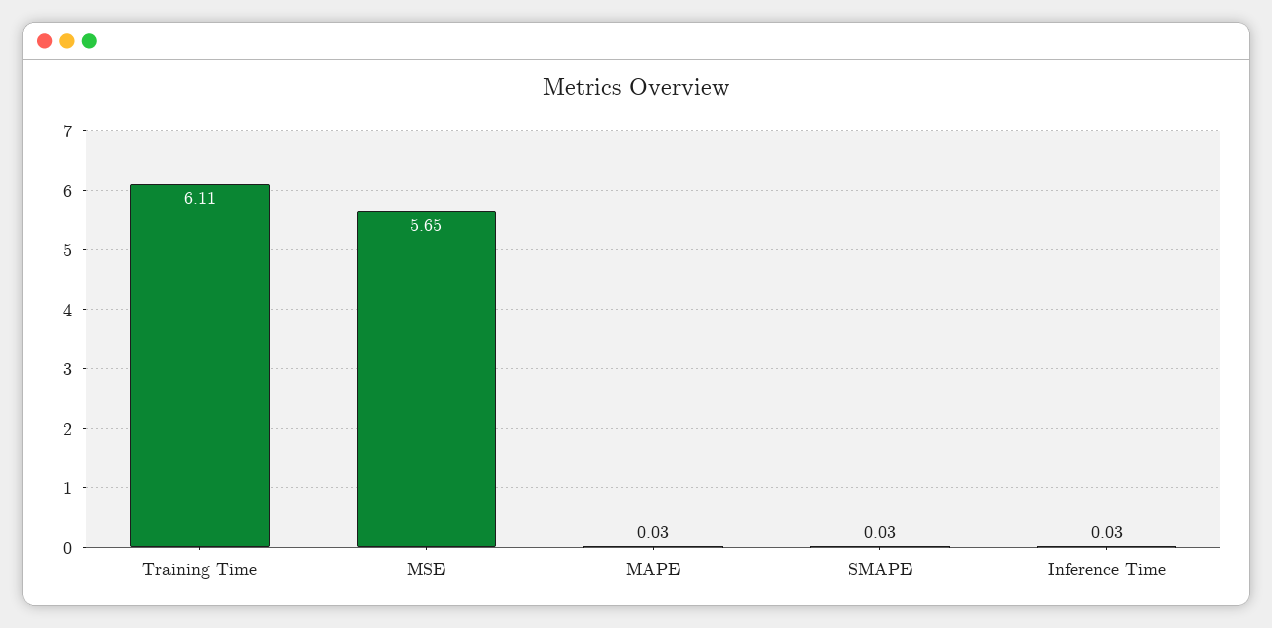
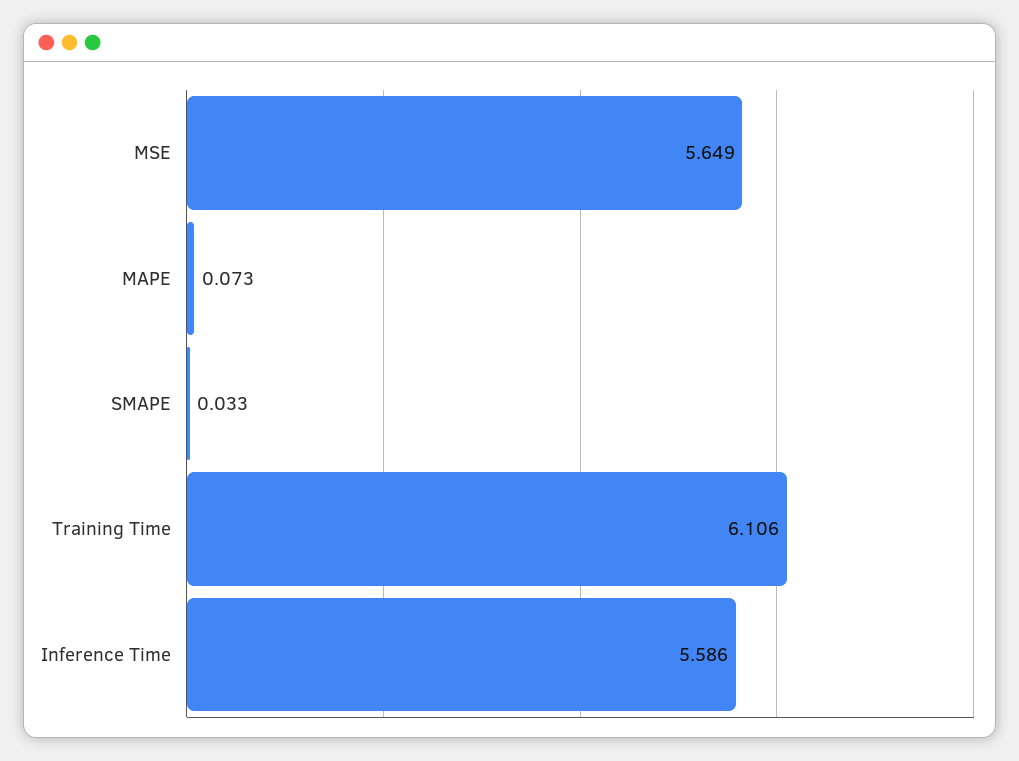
  {
    "Training Time": 6.106,
    "MSE": 5.649,
-   "MAPE": 0.03,
+   "MAPE": 0.073,
    "SMAPE": 0.033,
-   "Inference Time": 0.03
+   "Inference Time": 5.586
  }

